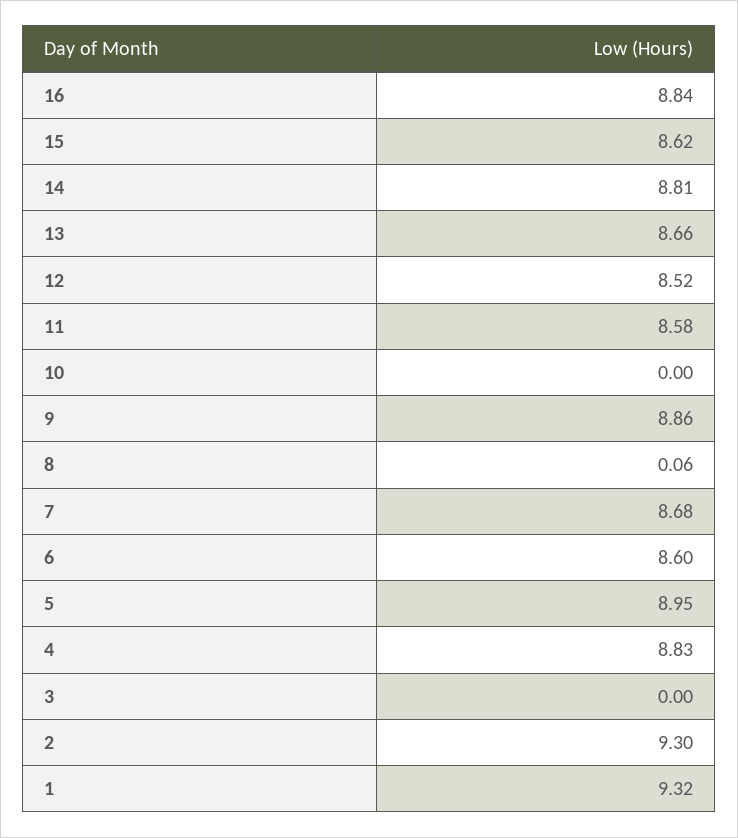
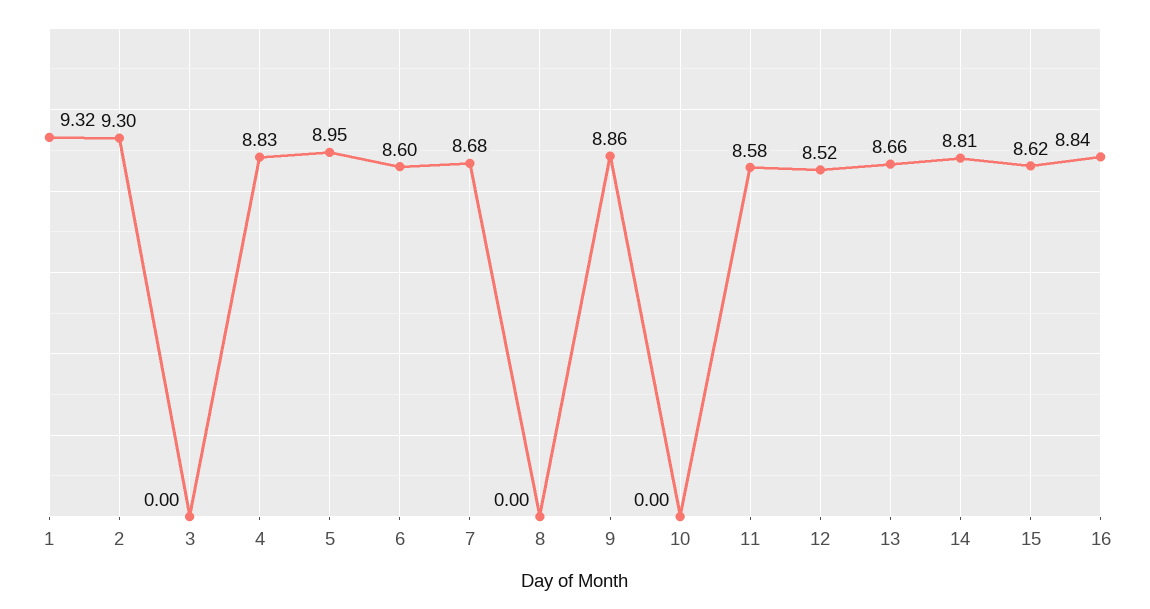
  {
    "16": 8.84,
    "15": 8.62,
    "14": 8.81,
    "13": 8.66,
    "12": 8.52,
    "11": 8.58,
    "10": 0,
    "9": 8.86,
-   "8": 0.06,
+   "8": 0,
    "7": 8.68,
    "6": 8.6,
    "5": 8.95,
    "4": 8.83,
    "3": 0,
    "2": 9.3,
    "1": 9.32
  }

